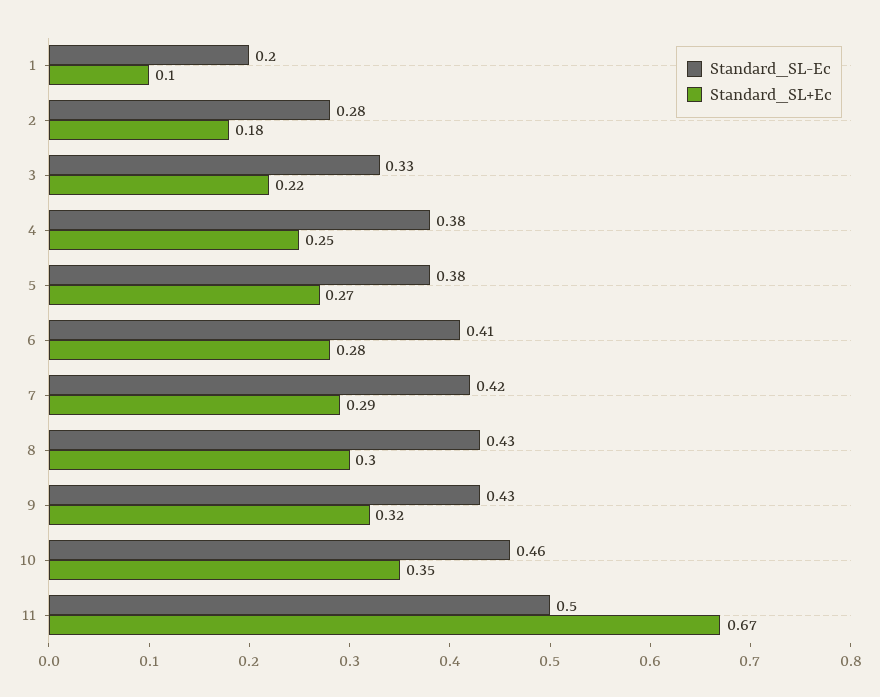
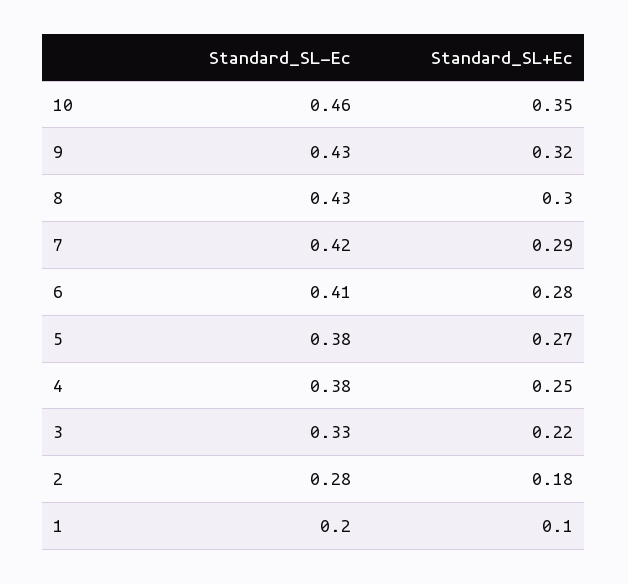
  {
    "Standard_SL-Ec": {
      "1": 0.2,
      "2": 0.28,
      "3": 0.33,
      "4": 0.38,
      "5": 0.38,
      "6": 0.41,
      "7": 0.42,
      "8": 0.43,
      "9": 0.43,
-     "10": 0.46,
+     "10": 0.46
-     "11": 0.5
    },
    "Standard_SL+Ec": {
      "1": 0.1,
      "2": 0.18,
      "3": 0.22,
      "4": 0.25,
      "5": 0.27,
      "6": 0.28,
      "7": 0.29,
      "8": 0.3,
      "9": 0.32,
-     "10": 0.35,
+     "10": 0.35
-     "11": 0.67
    }
  }

